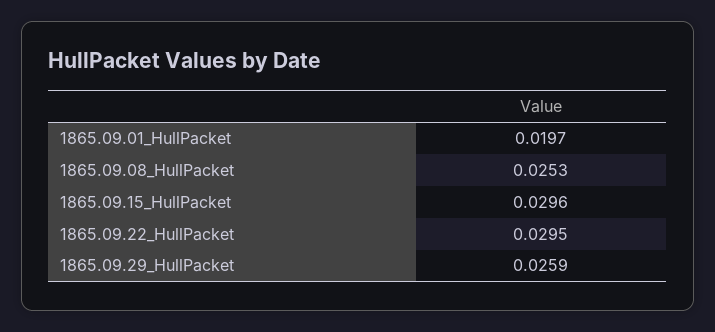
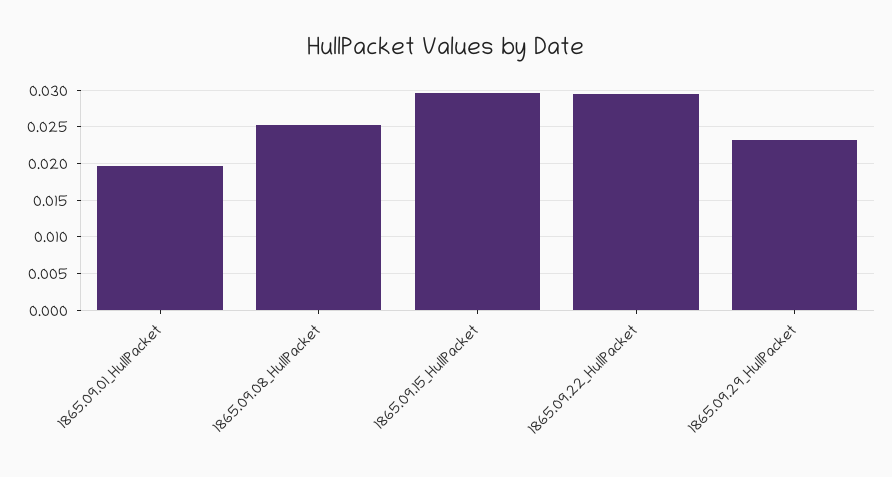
  {
    "1865.09.01_HullPacket": 0.0197,
    "1865.09.08_HullPacket": 0.0253,
    "1865.09.15_HullPacket": 0.0296,
    "1865.09.22_HullPacket": 0.0295,
-   "1865.09.29_HullPacket": 0.0259
+   "1865.09.29_HullPacket": 0.023
  }

